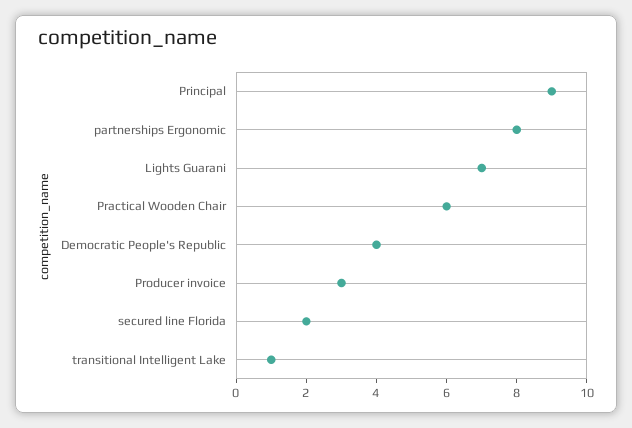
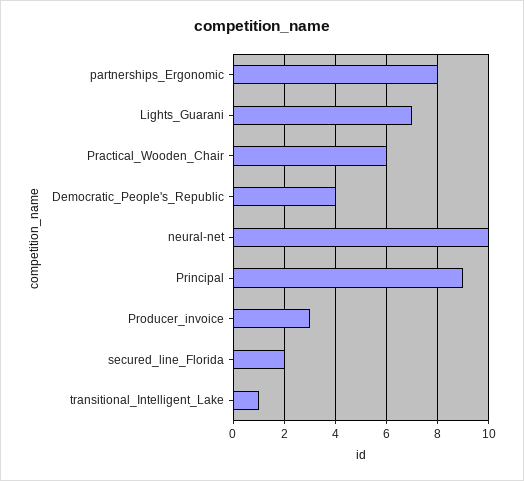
  {
    "Principal": 9,
    "partnerships Ergonomic": 8,
    "Lights Guarani": 7,
    "Practical Wooden Chair": 6,
    "Democratic People's Republic": 4,
    "Producer invoice": 3,
    "secured line Florida": 2,
-   "transitional Intelligent Lake": 1
+   "transitional Intelligent Lake": 1,
+   "neural-net": 10
  }

